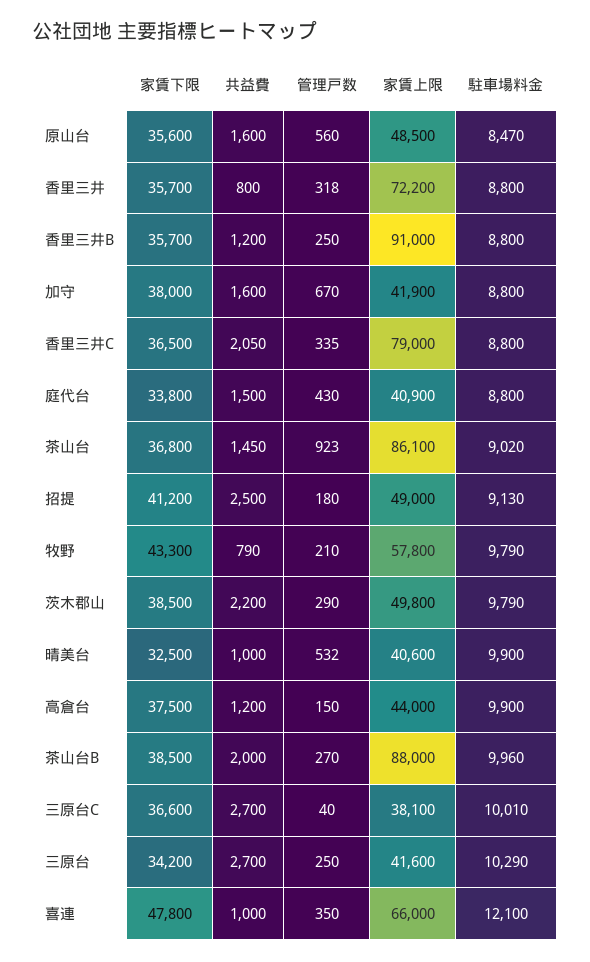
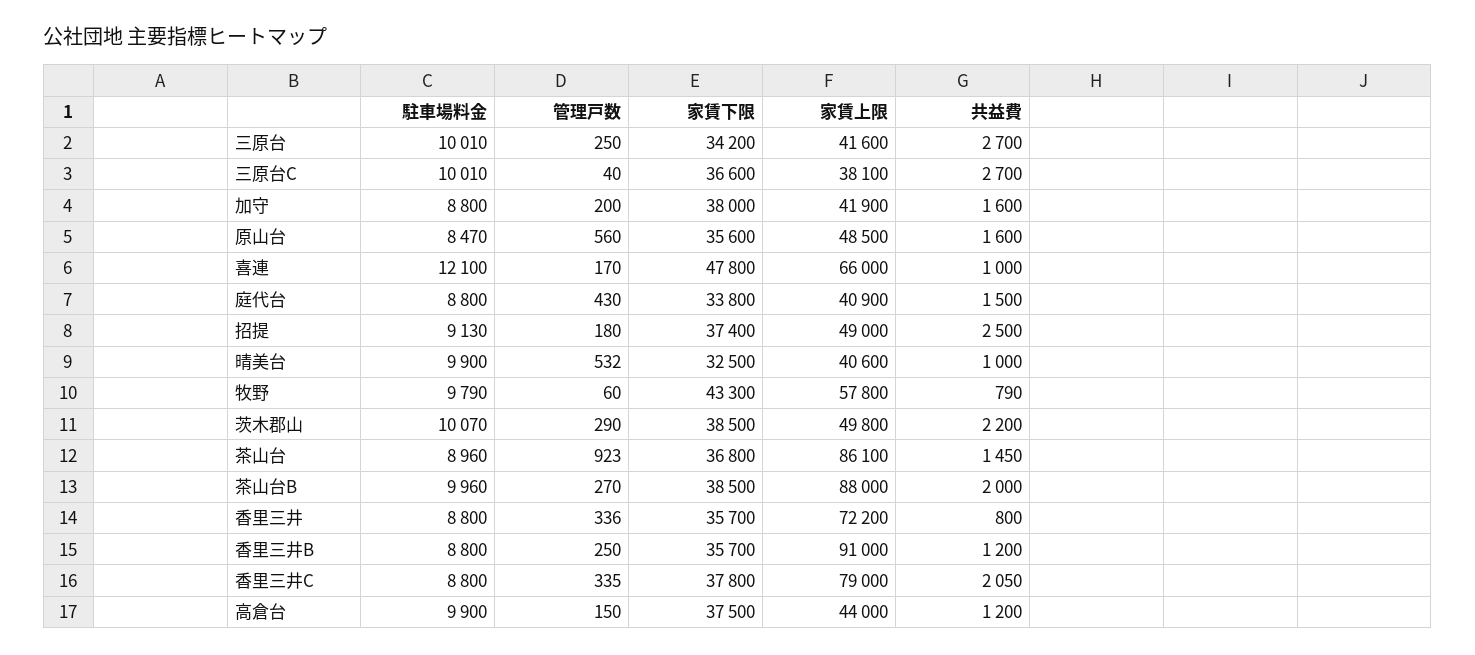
  {
    "家賃下限": {
      "原山台": 35600,
      "香里三井": 35700,
      "香里三井B": 35700,
      "加守": 38000,
-     "香里三井C": 36500,
+     "香里三井C": 37800,
      "庭代台": 33800,
      "茶山台": 36800,
-     "招提": 41200,
+     "招提": 37400,
      "牧野": 43300,
      "茨木郡山": 38500,
      "晴美台": 32500,
      "高倉台": 37500,
      "茶山台B": 38500,
      "三原台C": 36600,
      "三原台": 34200,
      "喜連": 47800
    },
    "共益費": {
      "原山台": 1600,
      "香里三井": 800,
      "香里三井B": 1200,
      "加守": 1600,
      "香里三井C": 2050,
      "庭代台": 1500,
      "茶山台": 1450,
      "招提": 2500,
      "牧野": 790,
      "茨木郡山": 2200,
      "晴美台": 1000,
      "高倉台": 1200,
      "茶山台B": 2000,
      "三原台C": 2700,
      "三原台": 2700,
      "喜連": 1000
    },
    "管理戸数": {
      "原山台": 560,
-     "香里三井": 318,
+     "香里三井": 336,
      "香里三井B": 250,
-     "加守": 670,
+     "加守": 200,
      "香里三井C": 335,
      "庭代台": 430,
      "茶山台": 923,
      "招提": 180,
-     "牧野": 210,
+     "牧野": 60,
      "茨木郡山": 290,
      "晴美台": 532,
      "高倉台": 150,
      "茶山台B": 270,
      "三原台C": 40,
      "三原台": 250,
-     "喜連": 350
+     "喜連": 170
    },
    "家賃上限": {
      "原山台": 48500,
      "香里三井": 72200,
      "香里三井B": 91000,
      "加守": 41900,
      "香里三井C": 79000,
      "庭代台": 40900,
      "茶山台": 86100,
      "招提": 49000,
      "牧野": 57800,
      "茨木郡山": 49800,
      "晴美台": 40600,
      "高倉台": 44000,
      "茶山台B": 88000,
      "三原台C": 38100,
      "三原台": 41600,
      "喜連": 66000
    },
    "駐車場料金": {
      "原山台": 8470,
      "香里三井": 8800,
      "香里三井B": 8800,
      "加守": 8800,
      "香里三井C": 8800,
      "庭代台": 8800,
-     "茶山台": 9020,
+     "茶山台": 8960,
      "招提": 9130,
      "牧野": 9790,
-     "茨木郡山": 9790,
+     "茨木郡山": 10070,
      "晴美台": 9900,
      "高倉台": 9900,
      "茶山台B": 9960,
      "三原台C": 10010,
-     "三原台": 10290,
+     "三原台": 10010,
      "喜連": 12100
    }
  }

